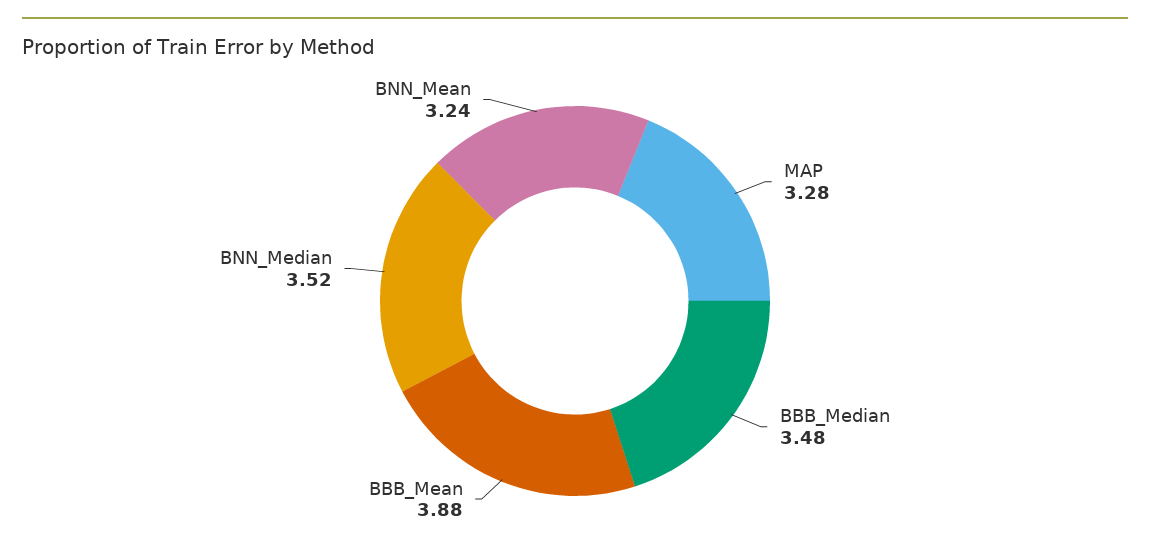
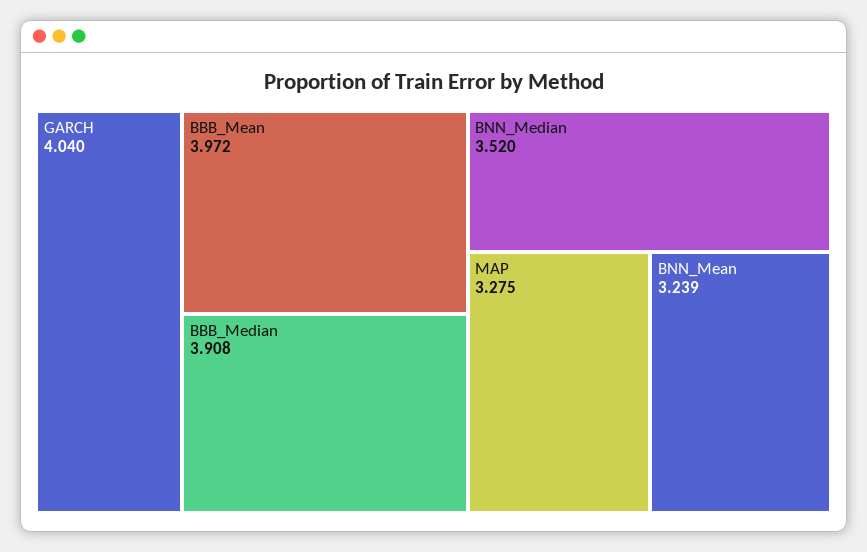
  {
    "MAP": 3.275,
-   "BBB_Median": 3.48,
+   "BBB_Median": 3.908,
-   "BBB_Mean": 3.88,
+   "BBB_Mean": 3.972,
    "BNN_Median": 3.52,
-   "BNN_Mean": 3.239
+   "BNN_Mean": 3.239,
+   "GARCH": 4.04
  }

